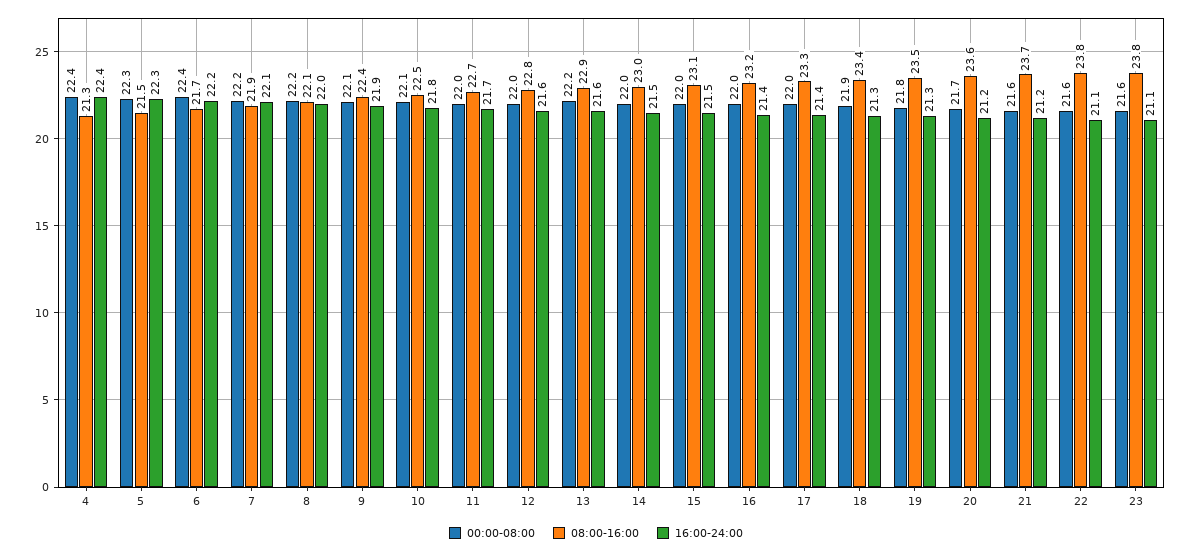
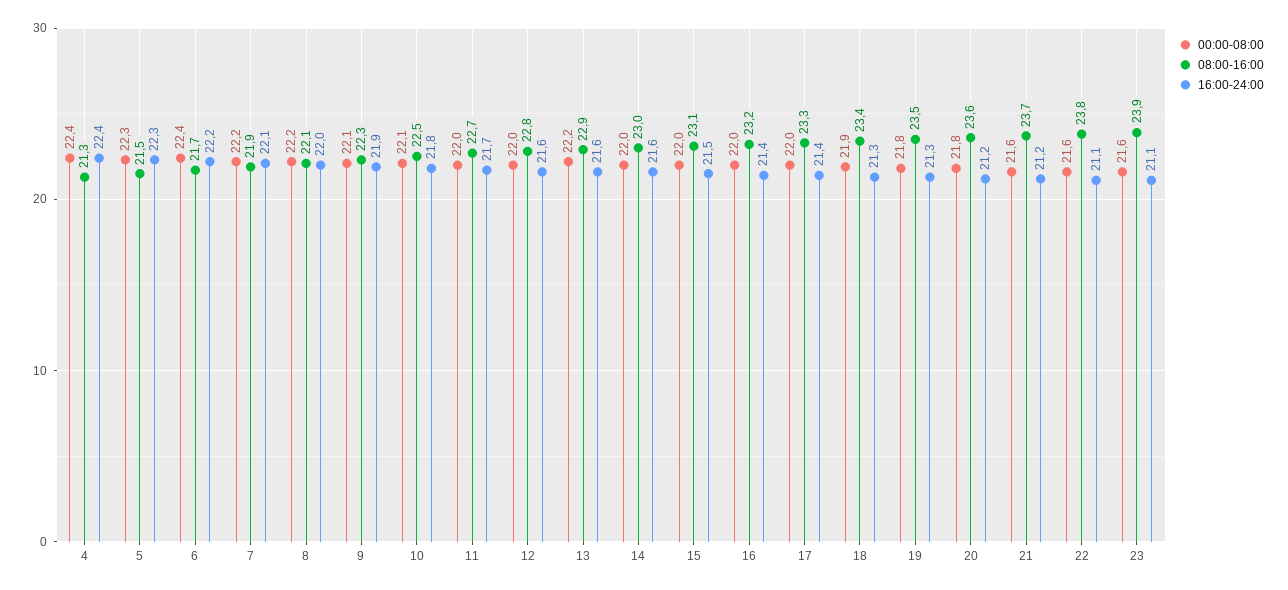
  {
    "00:00-08:00": {
      "4": 22.4,
      "5": 22.3,
      "6": 22.4,
      "7": 22.2,
      "8": 22.2,
      "9": 22.1,
      "10": 22.1,
      "11": 22,
      "12": 22,
      "13": 22.2,
      "14": 22,
      "15": 22,
      "16": 22,
      "17": 22,
      "18": 21.9,
      "19": 21.8,
-     "20": 21.7,
+     "20": 21.8,
      "21": 21.6,
      "22": 21.6,
      "23": 21.6
    },
    "08:00-16:00": {
      "4": 21.3,
      "5": 21.5,
      "6": 21.7,
      "7": 21.9,
      "8": 22.1,
-     "9": 22.4,
+     "9": 22.3,
      "10": 22.5,
      "11": 22.7,
      "12": 22.8,
      "13": 22.9,
      "14": 23,
      "15": 23.1,
      "16": 23.2,
      "17": 23.3,
      "18": 23.4,
      "19": 23.5,
      "20": 23.6,
      "21": 23.7,
      "22": 23.8,
-     "23": 23.8
+     "23": 23.9
    },
    "16:00-24:00": {
      "4": 22.4,
      "5": 22.3,
      "6": 22.2,
      "7": 22.1,
      "8": 22,
      "9": 21.9,
      "10": 21.8,
      "11": 21.7,
      "12": 21.6,
      "13": 21.6,
-     "14": 21.5,
+     "14": 21.6,
      "15": 21.5,
      "16": 21.4,
      "17": 21.4,
      "18": 21.3,
      "19": 21.3,
      "20": 21.2,
      "21": 21.2,
      "22": 21.1,
      "23": 21.1
    }
  }

